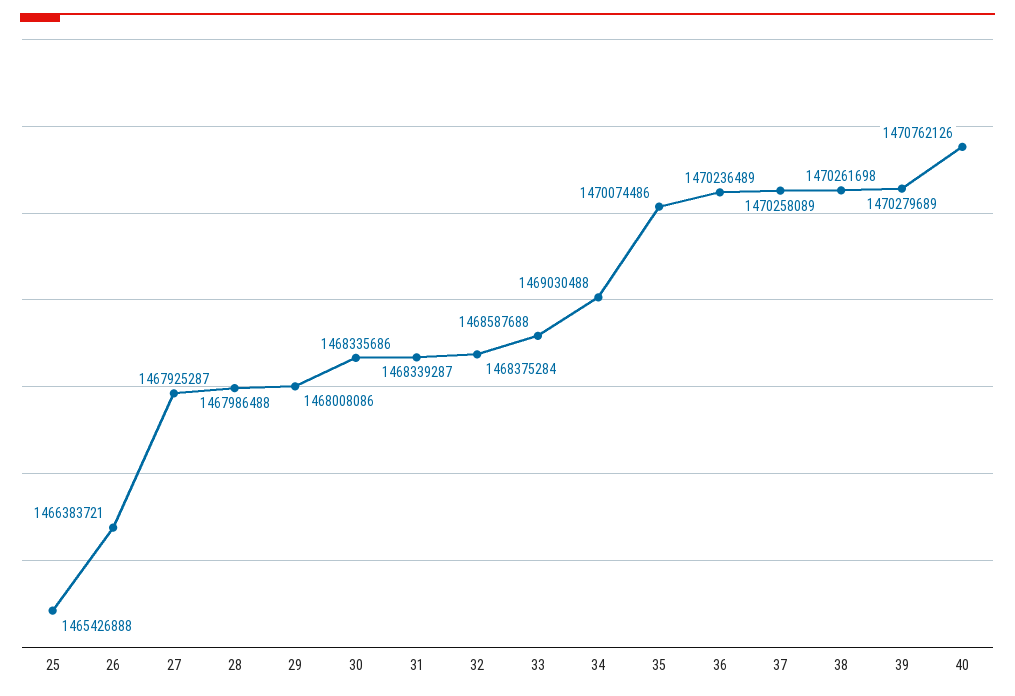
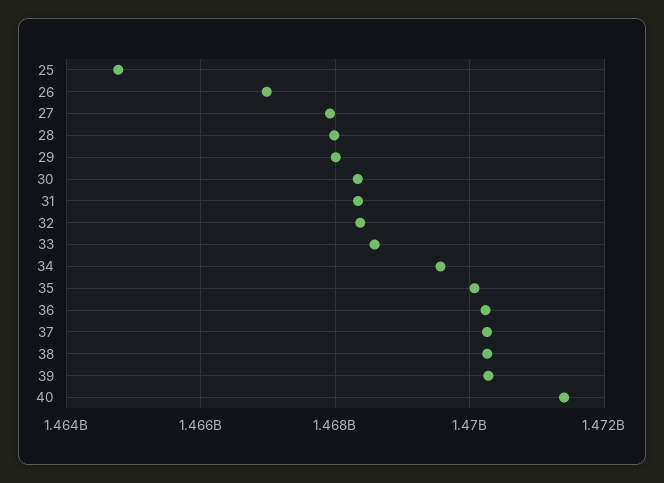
  {
-   "25": 1465426888,
+   "25": 1464800000,
-   "26": 1466383721,
+   "26": 1467000000,
    "27": 1467925287,
    "28": 1467986488,
    "29": 1468008086,
    "30": 1468335686,
    "31": 1468339287,
    "32": 1468375284,
    "33": 1468587688,
-   "34": 1469030488,
+   "34": 1469600000,
    "35": 1470074486,
    "36": 1470236489,
    "37": 1470258089,
    "38": 1470261698,
    "39": 1470279689,
-   "40": 1470762126
+   "40": 1471400000
  }

